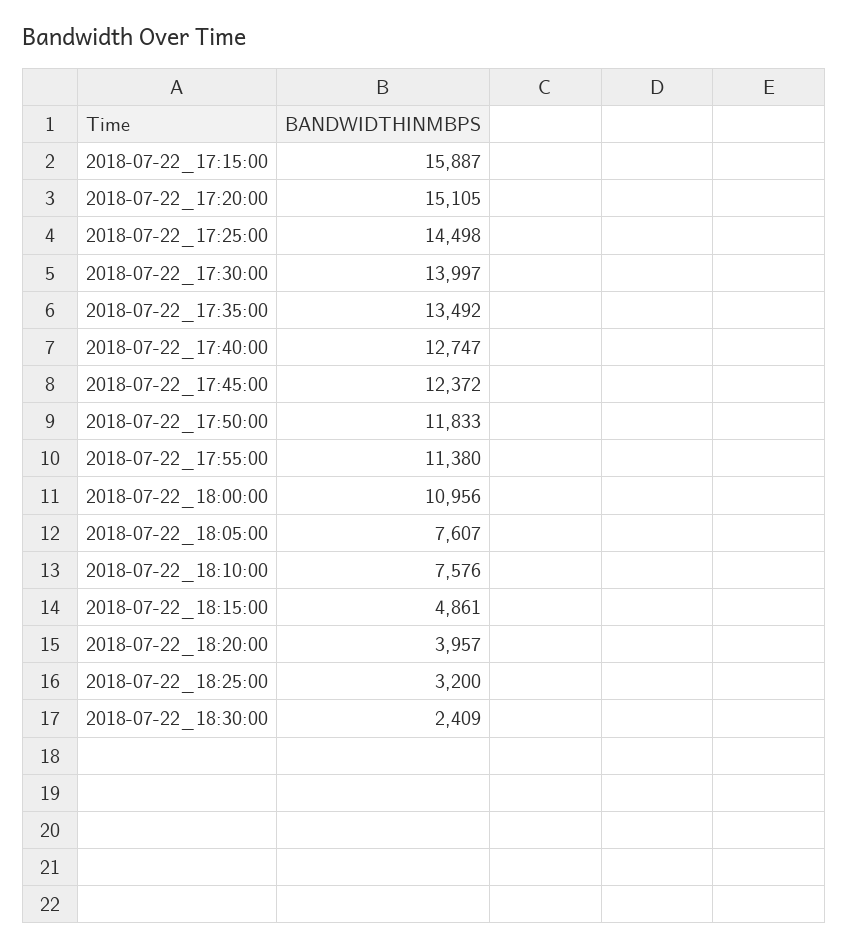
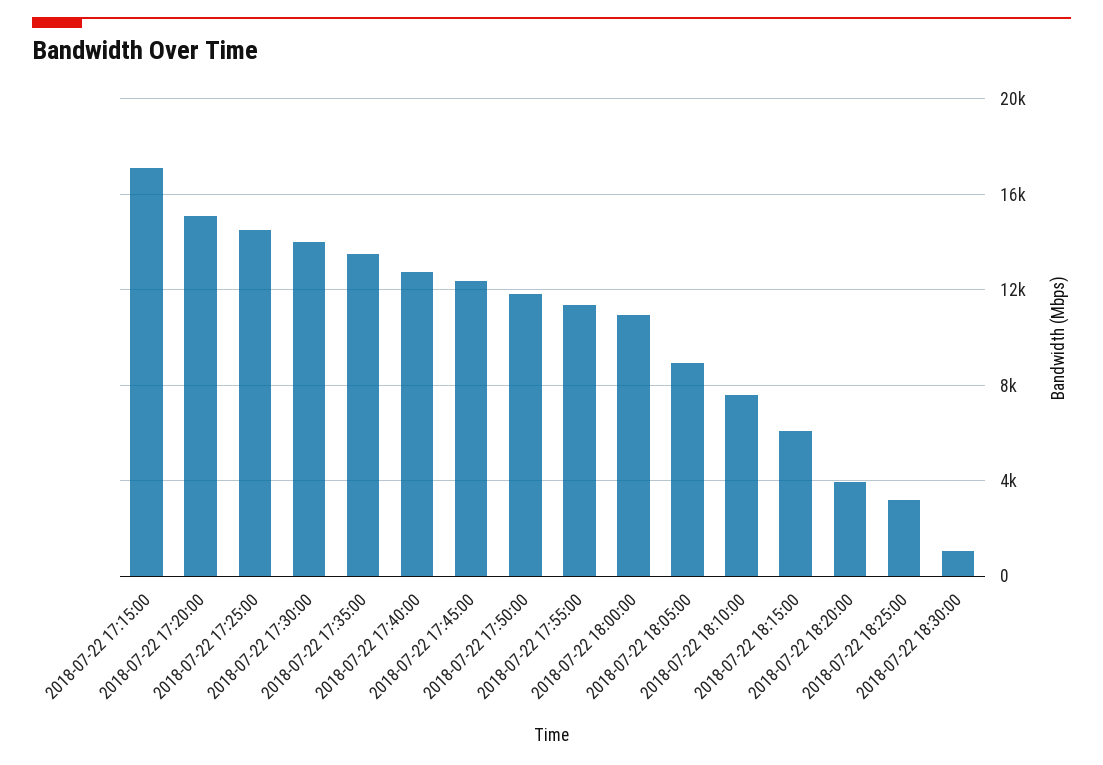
  {
-   "2018-07-22_17:15:00": 15887,
+   "2018-07-22_17:15:00": 17000,
    "2018-07-22_17:20:00": 15105,
    "2018-07-22_17:25:00": 14498,
    "2018-07-22_17:30:00": 13997,
    "2018-07-22_17:35:00": 13492,
    "2018-07-22_17:40:00": 12747,
    "2018-07-22_17:45:00": 12372,
    "2018-07-22_17:50:00": 11833,
    "2018-07-22_17:55:00": 11380,
    "2018-07-22_18:00:00": 10956,
-   "2018-07-22_18:05:00": 7607,
+   "2018-07-22_18:05:00": 9000,
    "2018-07-22_18:10:00": 7576,
-   "2018-07-22_18:15:00": 4861,
+   "2018-07-22_18:15:00": 6000,
    "2018-07-22_18:20:00": 3957,
    "2018-07-22_18:25:00": 3200,
-   "2018-07-22_18:30:00": 2409
+   "2018-07-22_18:30:00": 1000
  }

